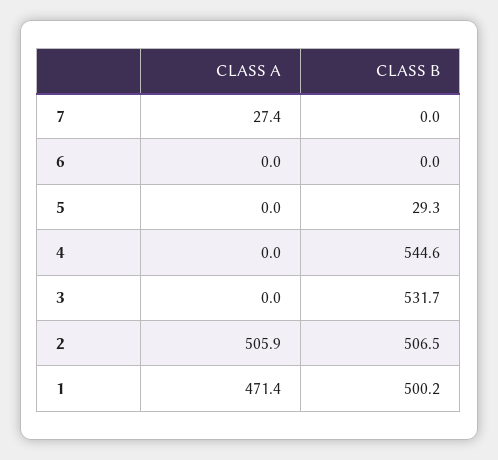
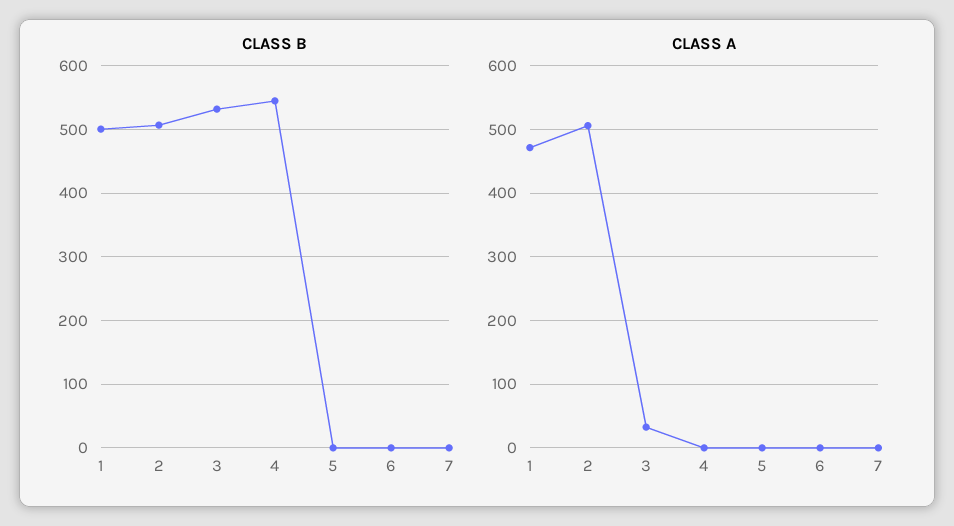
  {
    "CLASS A": {
-     "7": 27.4,
+     "7": 0,
      "6": 0,
      "5": 0,
      "4": 0,
-     "3": 0,
+     "3": 30,
      "2": 505.9,
      "1": 471.4
    },
    "CLASS B": {
      "7": 0,
      "6": 0,
-     "5": 29.3,
+     "5": 0,
      "4": 544.6,
      "3": 531.7,
      "2": 506.5,
      "1": 500.2
    }
  }

